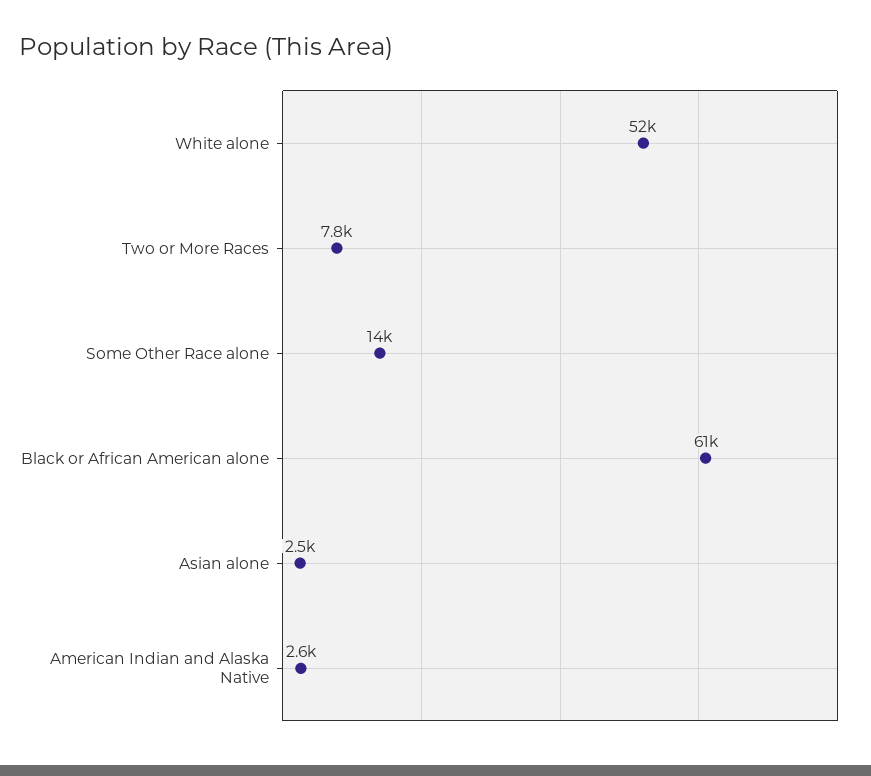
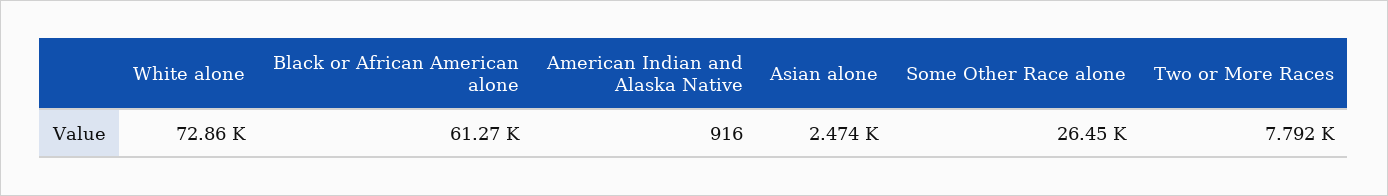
  {
-   "White alone": 52000,
+   "White alone": 72860,
    "Two or More Races": 7792,
-   "Some Other Race alone": 14000,
+   "Some Other Race alone": 26450,
    "Black or African American alone": 61270,
    "Asian alone": 2474,
-   "American Indian and Alaska Native": 2600
+   "American Indian and Alaska Native": 916
  }

